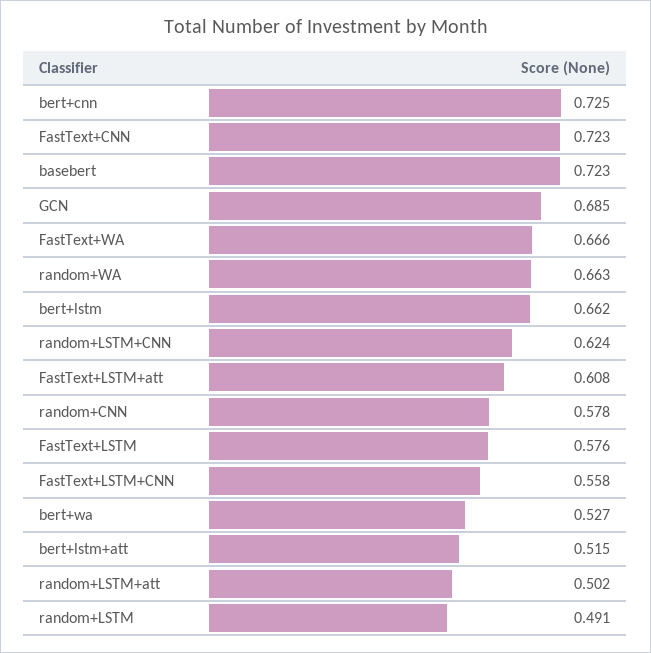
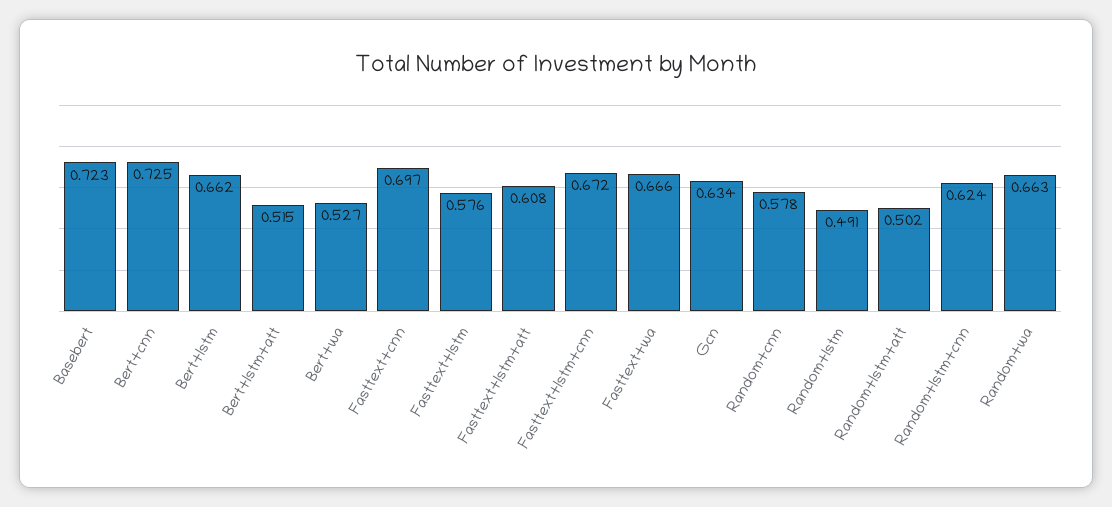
  {
    "bert+cnn": 0.725,
-   "FastText+CNN": 0.723,
+   "FastText+CNN": 0.697,
    "basebert": 0.723,
-   "GCN": 0.685,
+   "GCN": 0.634,
    "FastText+WA": 0.666,
    "random+WA": 0.663,
    "bert+lstm": 0.662,
    "random+LSTM+CNN": 0.624,
    "FastText+LSTM+att": 0.608,
    "random+CNN": 0.578,
    "FastText+LSTM": 0.576,
-   "FastText+LSTM+CNN": 0.558,
+   "FastText+LSTM+CNN": 0.672,
    "bert+wa": 0.527,
    "bert+lstm+att": 0.515,
    "random+LSTM+att": 0.502,
    "random+LSTM": 0.491
  }

